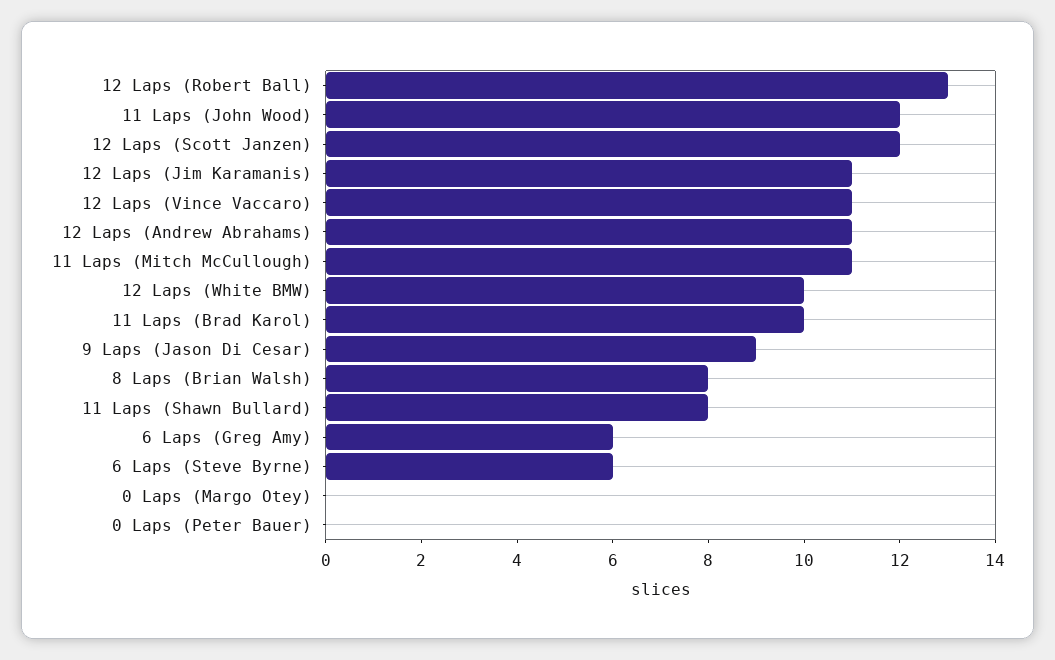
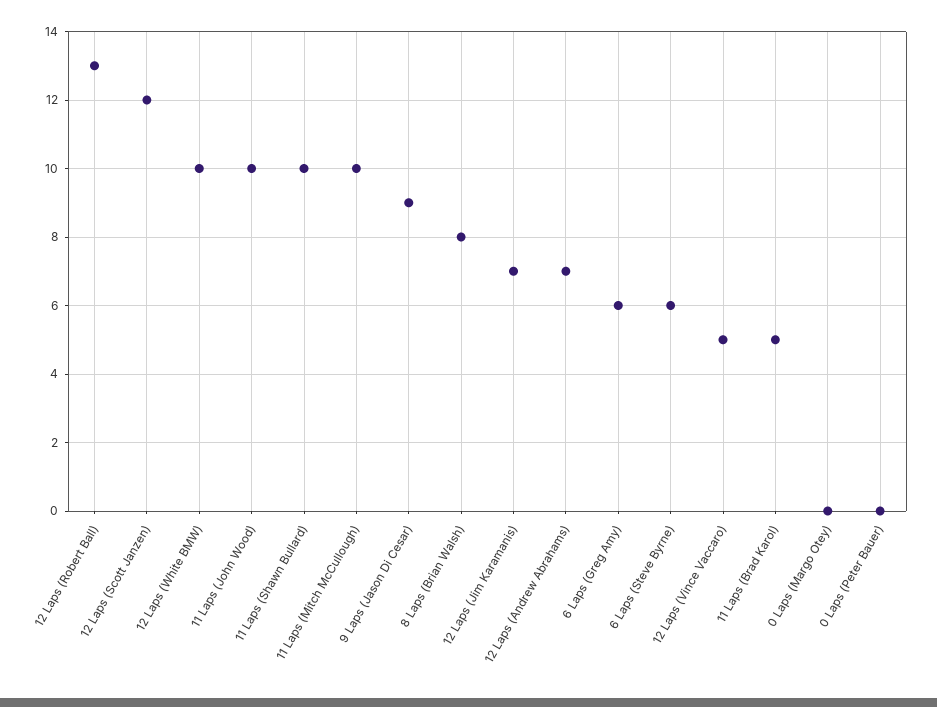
  {
    "12 Laps (Robert Ball)": 13,
-   "11 Laps (John Wood)": 12,
+   "11 Laps (John Wood)": 10,
    "12 Laps (Scott Janzen)": 12,
-   "12 Laps (Jim Karamanis)": 11,
+   "12 Laps (Jim Karamanis)": 7,
-   "12 Laps (Vince Vaccaro)": 11,
+   "12 Laps (Vince Vaccaro)": 5,
-   "12 Laps (Andrew Abrahams)": 11,
+   "12 Laps (Andrew Abrahams)": 7,
-   "11 Laps (Mitch McCullough)": 11,
+   "11 Laps (Mitch McCullough)": 10,
    "12 Laps (White BMW)": 10,
-   "11 Laps (Brad Karol)": 10,
+   "11 Laps (Brad Karol)": 5,
    "9 Laps (Jason Di Cesar)": 9,
    "8 Laps (Brian Walsh)": 8,
-   "11 Laps (Shawn Bullard)": 8,
+   "11 Laps (Shawn Bullard)": 10,
    "6 Laps (Greg Amy)": 6,
    "6 Laps (Steve Byrne)": 6,
    "0 Laps (Margo Otey)": 0,
    "0 Laps (Peter Bauer)": 0
  }

